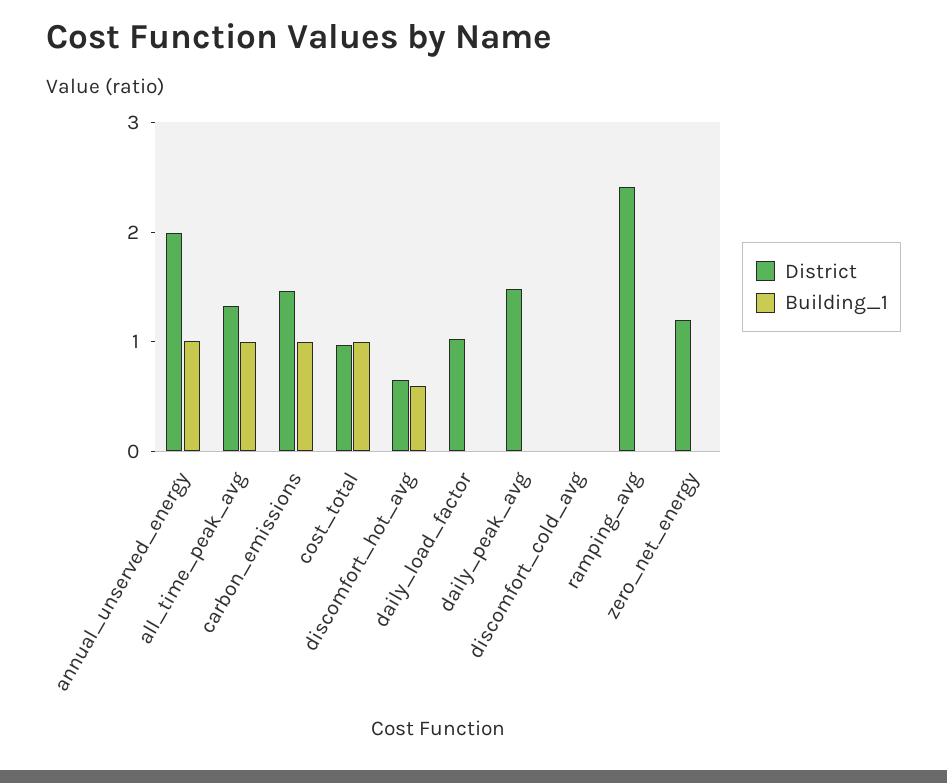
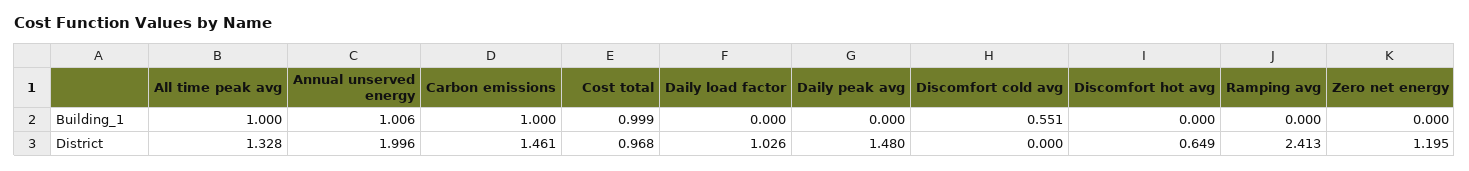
  {
    "District": {
      "annual_unserved_energy": 1.996,
      "all_time_peak_avg": 1.328,
      "carbon_emissions": 1.461,
      "cost_total": 0.968,
      "discomfort_hot_avg": 0.649,
      "daily_load_factor": 1.026,
      "daily_peak_avg": 1.48,
      "discomfort_cold_avg": 0,
      "ramping_avg": 2.413,
      "zero_net_energy": 1.195
    },
    "Building_1": {
      "annual_unserved_energy": 1.006,
      "all_time_peak_avg": 1,
      "carbon_emissions": 1,
      "cost_total": 0.999,
-     "discomfort_hot_avg": 0.6,
+     "discomfort_hot_avg": 0,
      "daily_load_factor": 0,
      "daily_peak_avg": 0,
-     "discomfort_cold_avg": 0,
+     "discomfort_cold_avg": 0.551,
      "ramping_avg": 0,
      "zero_net_energy": 0
    }
  }

